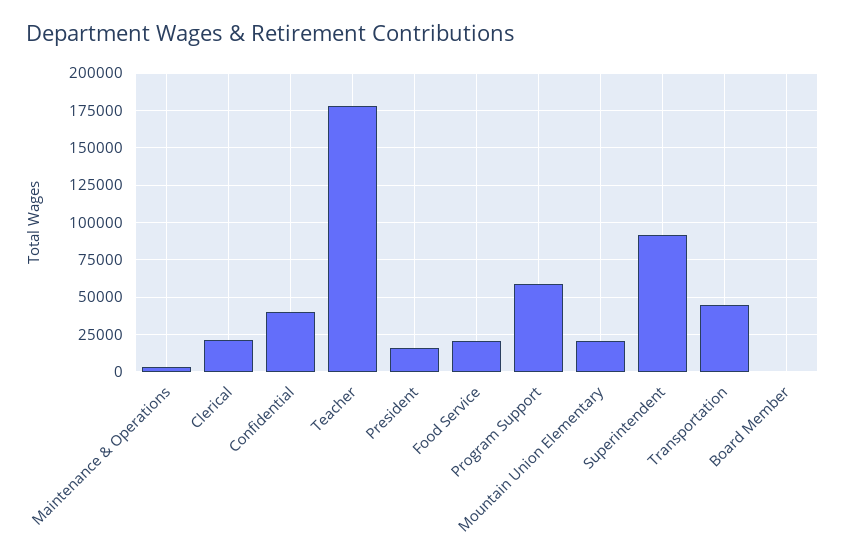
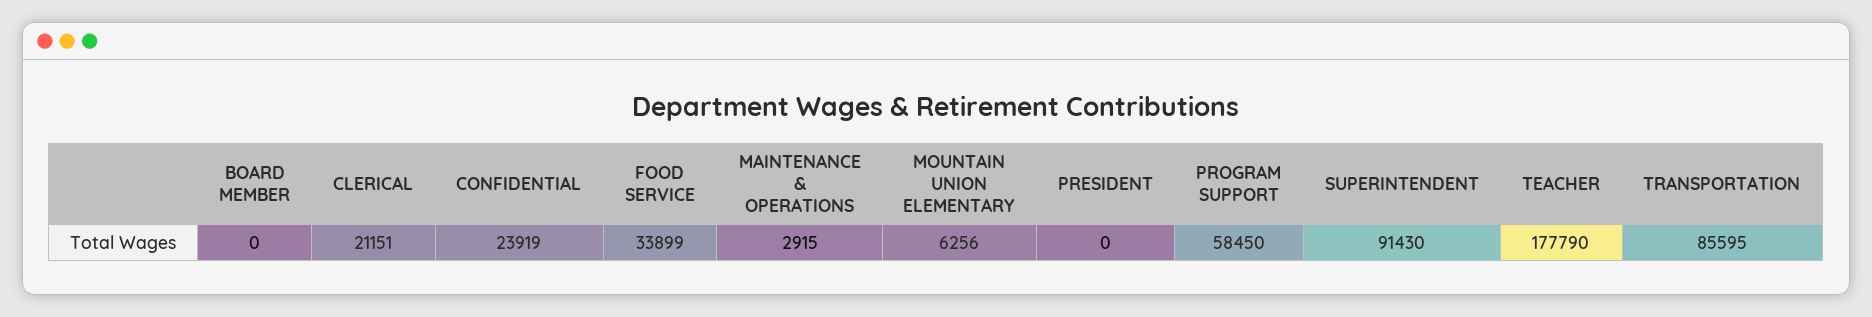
  {
    "Maintenance & Operations": 2915,
    "Clerical": 21151,
-   "Confidential": 40000,
+   "Confidential": 23919,
    "Teacher": 177790,
-   "President": 15000,
+   "President": 0,
-   "Food Service": 20000,
+   "Food Service": 33899,
    "Program Support": 58450,
-   "Mountain Union Elementary": 20000,
+   "Mountain Union Elementary": 6256,
    "Superintendent": 91430,
-   "Transportation": 45000,
+   "Transportation": 85595,
    "Board Member": 0
  }

